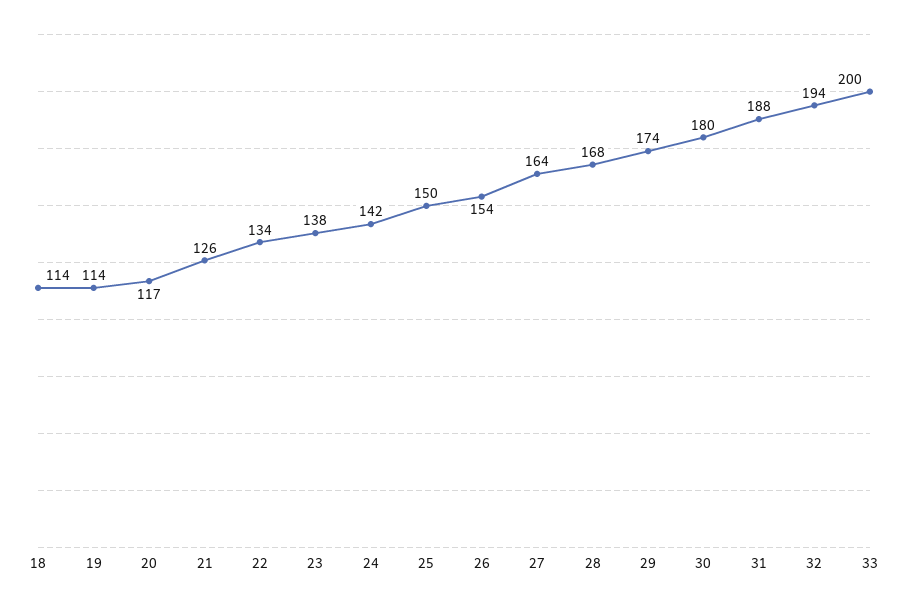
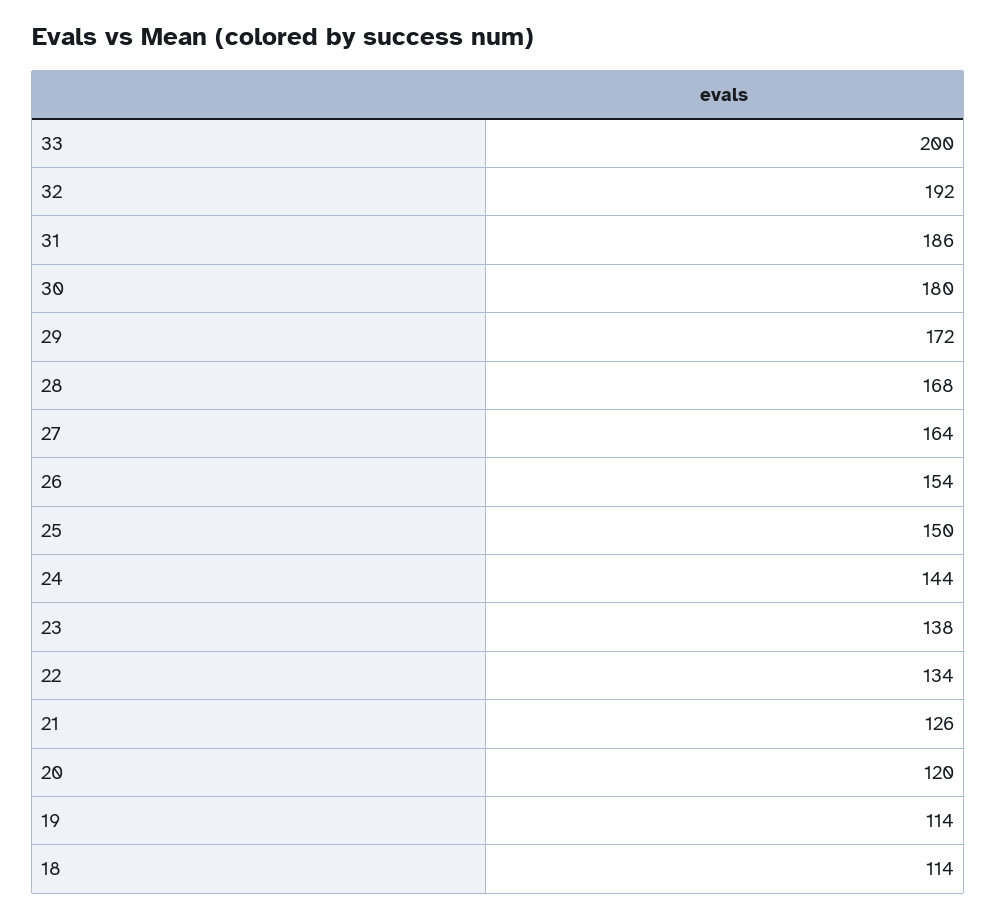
  {
    "18": 114,
    "19": 114,
-   "20": 117,
+   "20": 120,
    "21": 126,
    "22": 134,
    "23": 138,
-   "24": 142,
+   "24": 144,
    "25": 150,
    "26": 154,
    "27": 164,
    "28": 168,
-   "29": 174,
+   "29": 172,
    "30": 180,
-   "31": 188,
+   "31": 186,
-   "32": 194,
+   "32": 192,
    "33": 200
  }

